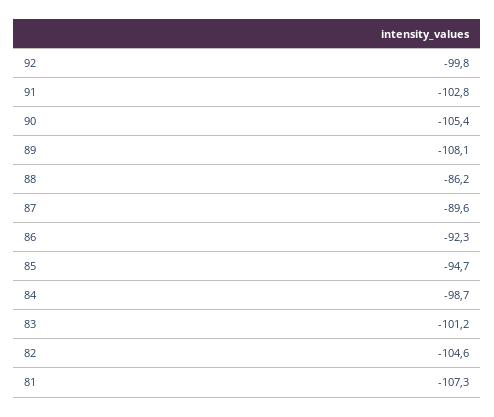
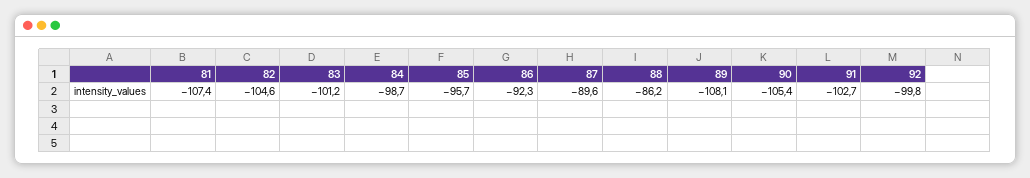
  {
    "92": -99.8,
-   "91": -102.8,
+   "91": -102.7,
    "90": -105.4,
    "89": -108.1,
    "88": -86.2,
    "87": -89.6,
    "86": -92.3,
-   "85": -94.7,
+   "85": -95.7,
    "84": -98.7,
    "83": -101.2,
    "82": -104.6,
-   "81": -107.3
+   "81": -107.4
  }

